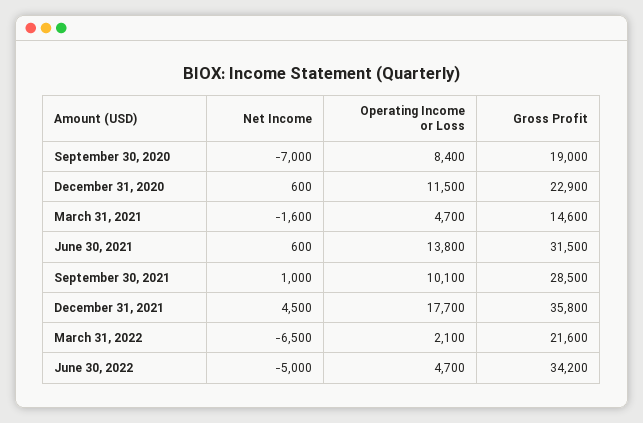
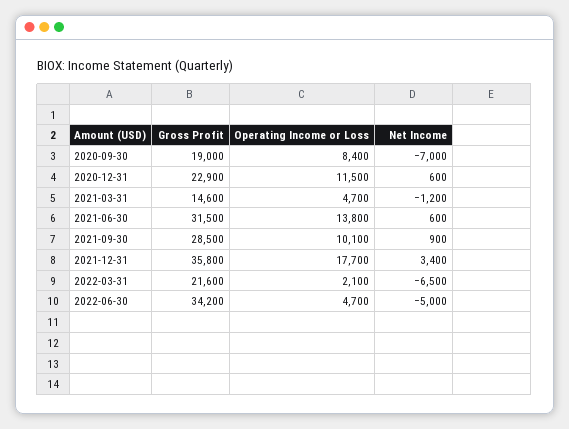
  {
    "Net Income": {
      "September 30, 2020": -7000,
      "December 31, 2020": 600,
-     "March 31, 2021": -1600,
+     "March 31, 2021": -1200,
      "June 30, 2021": 600,
-     "September 30, 2021": 1000,
+     "September 30, 2021": 900,
-     "December 31, 2021": 4500,
+     "December 31, 2021": 3400,
      "March 31, 2022": -6500,
      "June 30, 2022": -5000
    },
    "Operating Income or Loss": {
      "September 30, 2020": 8400,
      "December 31, 2020": 11500,
      "March 31, 2021": 4700,
      "June 30, 2021": 13800,
      "September 30, 2021": 10100,
      "December 31, 2021": 17700,
      "March 31, 2022": 2100,
      "June 30, 2022": 4700
    },
    "Gross Profit": {
      "September 30, 2020": 19000,
      "December 31, 2020": 22900,
      "March 31, 2021": 14600,
      "June 30, 2021": 31500,
      "September 30, 2021": 28500,
      "December 31, 2021": 35800,
      "March 31, 2022": 21600,
      "June 30, 2022": 34200
    }
  }

